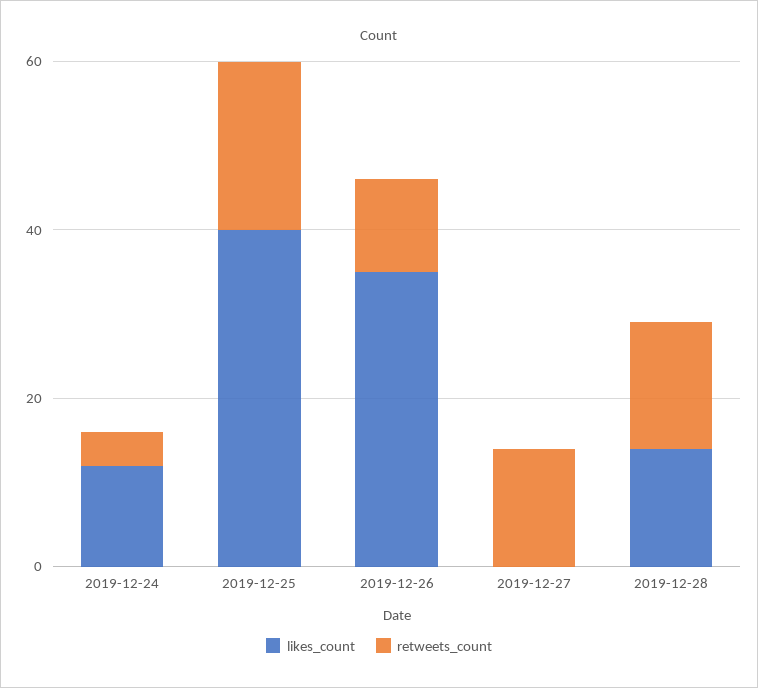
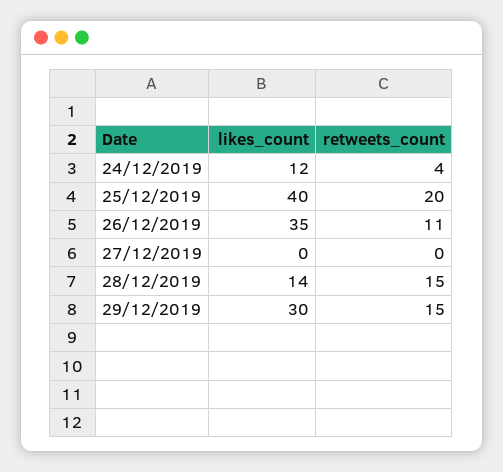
  {
    "likes_count": {
      "2019-12-24": 12,
      "2019-12-25": 40,
      "2019-12-26": 35,
      "2019-12-27": 0,
-     "2019-12-28": 14
+     "2019-12-28": 14,
+     "29/12/2019": 30
    },
    "retweets_count": {
      "2019-12-24": 4,
      "2019-12-25": 20,
      "2019-12-26": 11,
-     "2019-12-27": 15,
+     "2019-12-27": 0,
-     "2019-12-28": 15
+     "2019-12-28": 15,
+     "29/12/2019": 15
    }
  }

